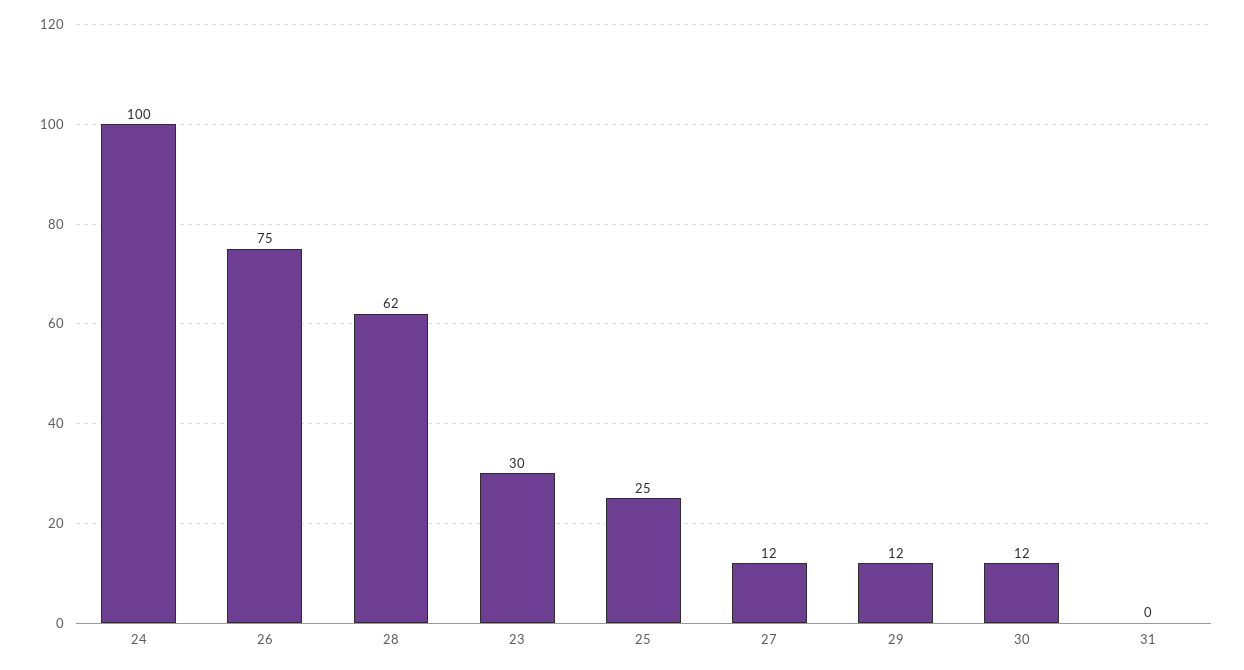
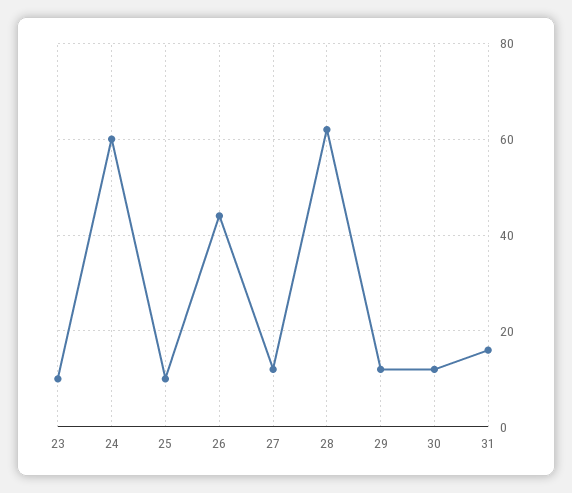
  {
-   "24": 100,
+   "24": 60,
-   "26": 75,
+   "26": 45,
    "28": 62,
-   "23": 30,
+   "23": 10,
-   "25": 25,
+   "25": 10,
    "27": 12,
    "29": 12,
    "30": 12,
-   "31": 0
+   "31": 15
  }

